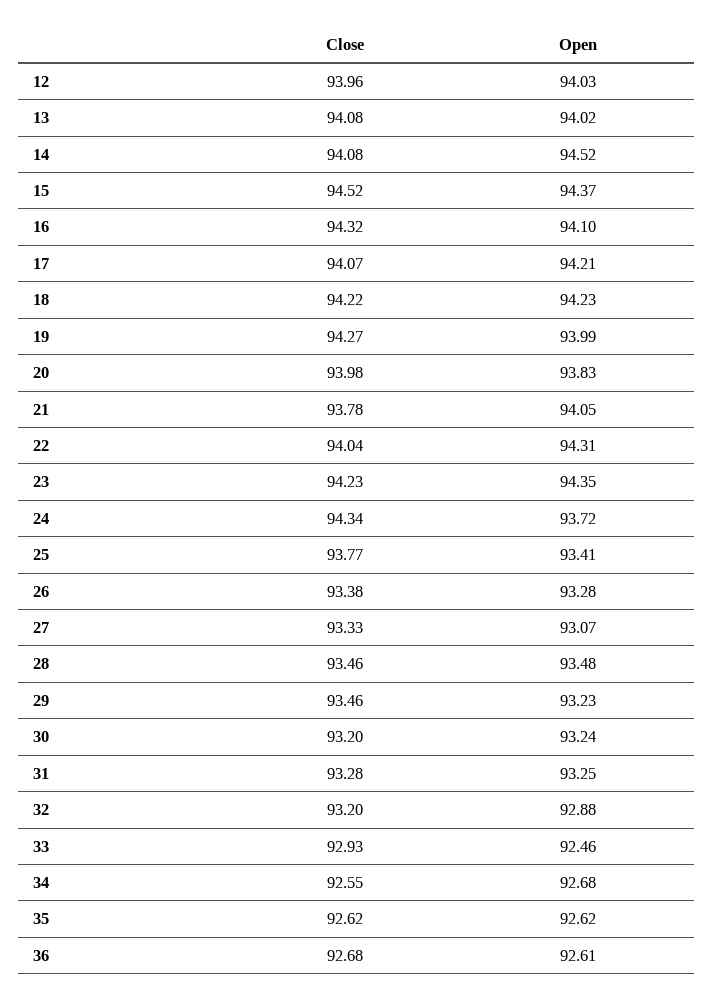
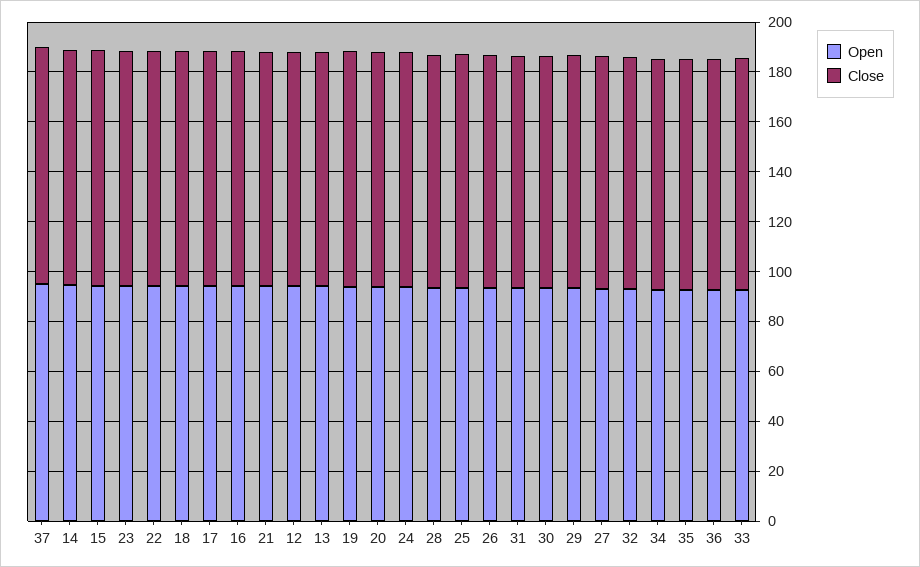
  {
    "Close": {
      "12": 93.96,
      "13": 94.08,
      "14": 94.08,
      "15": 94.52,
      "16": 94.32,
      "17": 94.07,
      "18": 94.22,
      "19": 94.27,
      "20": 93.98,
      "21": 93.78,
      "22": 94.04,
      "23": 94.23,
      "24": 94.34,
      "25": 93.77,
      "26": 93.38,
      "27": 93.33,
      "28": 93.46,
      "29": 93.46,
      "30": 93.2,
      "31": 93.28,
      "32": 93.2,
      "33": 92.93,
      "34": 92.55,
      "35": 92.62,
-     "36": 92.68
+     "36": 92.68,
+     "37": 95
    },
    "Open": {
      "12": 94.03,
      "13": 94.02,
      "14": 94.52,
      "15": 94.37,
      "16": 94.1,
      "17": 94.21,
      "18": 94.23,
      "19": 93.99,
      "20": 93.83,
      "21": 94.05,
      "22": 94.31,
      "23": 94.35,
      "24": 93.72,
      "25": 93.41,
      "26": 93.28,
      "27": 93.07,
      "28": 93.48,
      "29": 93.23,
      "30": 93.24,
      "31": 93.25,
      "32": 92.88,
      "33": 92.46,
      "34": 92.68,
      "35": 92.62,
-     "36": 92.61
+     "36": 92.61,
+     "37": 95
    }
  }

